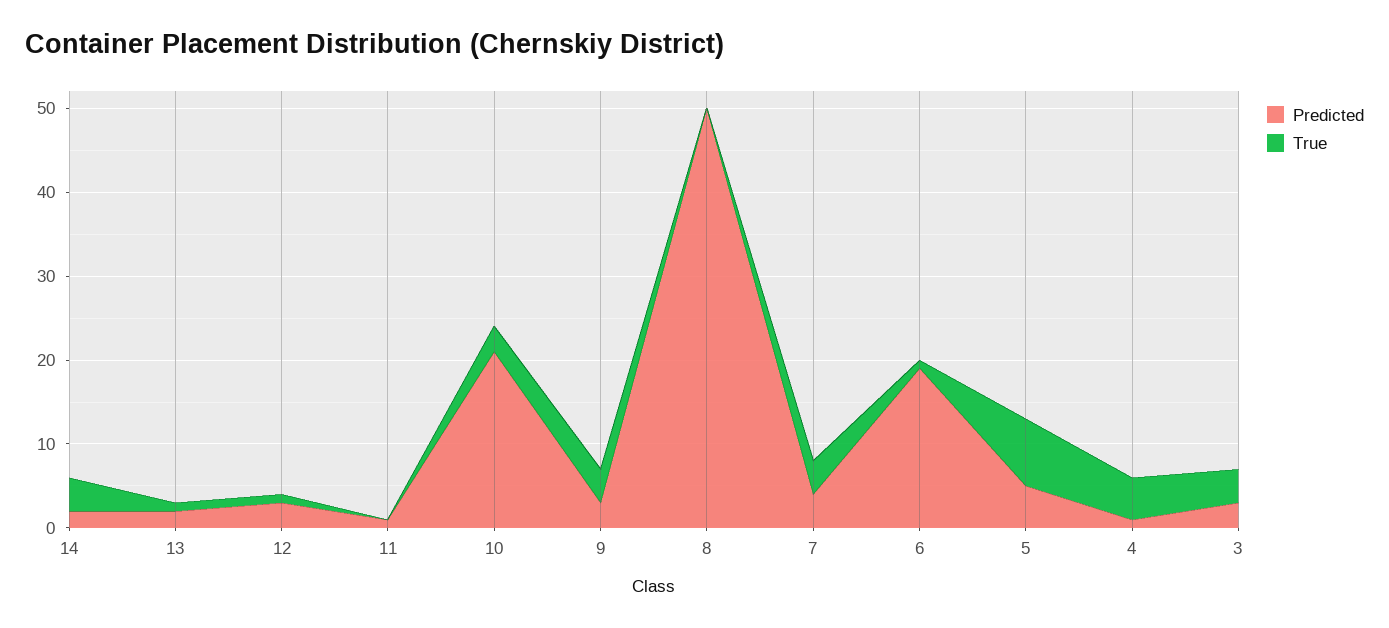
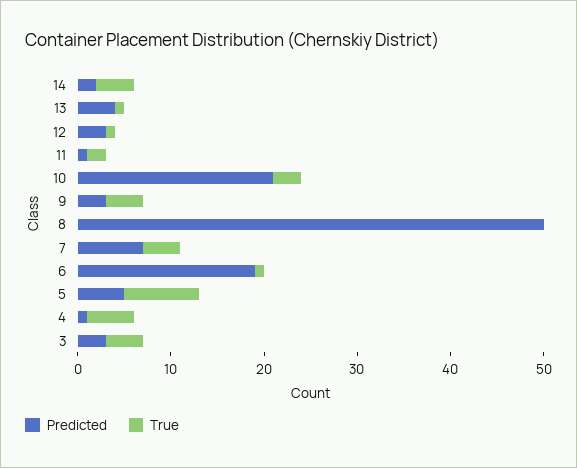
  {
    "Predicted": {
      "14": 2,
-     "13": 2,
+     "13": 4,
      "12": 3,
      "11": 1,
      "10": 21,
      "9": 3,
      "8": 50,
-     "7": 4,
+     "7": 7,
      "6": 19,
      "5": 5,
      "4": 1,
      "3": 3
    },
    "True": {
      "14": 4,
      "13": 1,
      "12": 1,
-     "11": 0,
+     "11": 2,
      "10": 3,
      "9": 4,
      "8": 0,
      "7": 4,
      "6": 1,
      "5": 8,
      "4": 5,
      "3": 4
    }
  }

